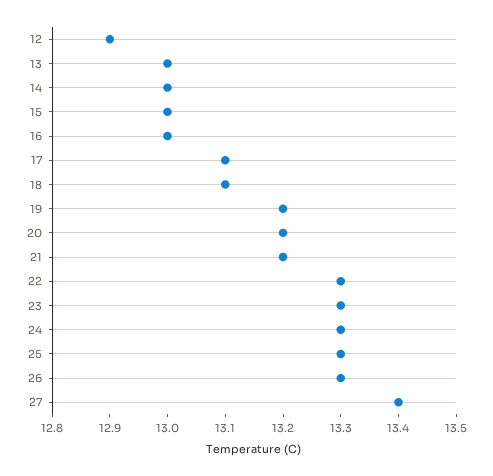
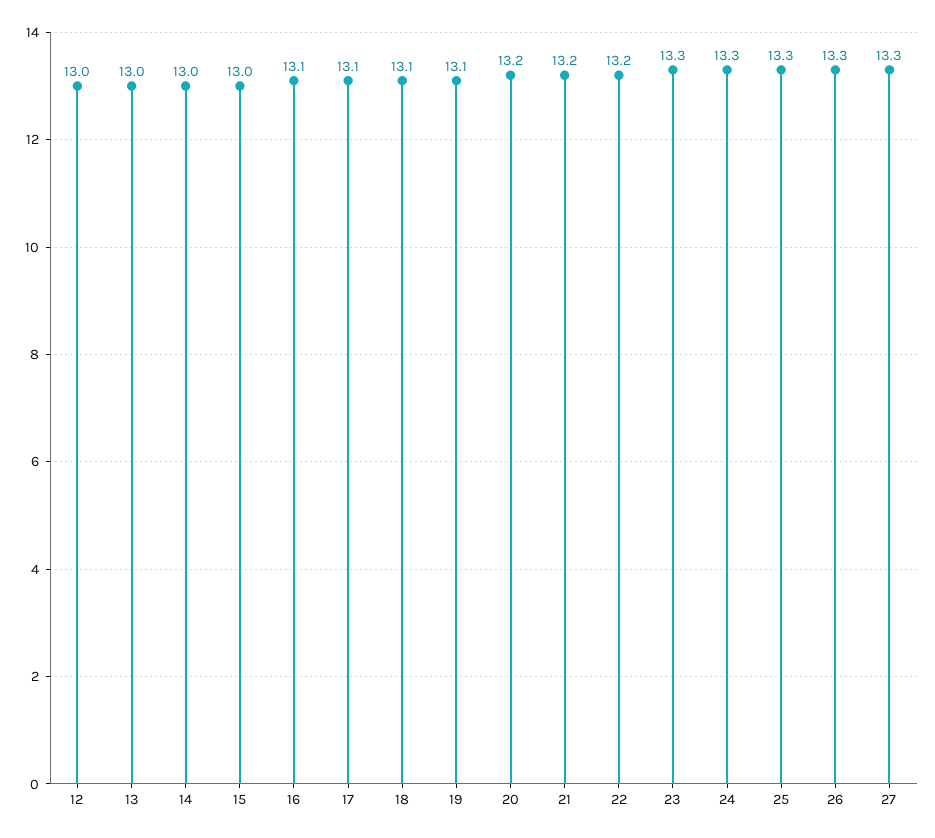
  {
-   "12": 12.9,
+   "12": 13,
    "13": 13,
    "14": 13,
    "15": 13,
-   "16": 13,
+   "16": 13.1,
    "17": 13.1,
    "18": 13.1,
-   "19": 13.2,
+   "19": 13.1,
    "20": 13.2,
    "21": 13.2,
-   "22": 13.3,
+   "22": 13.2,
    "23": 13.3,
    "24": 13.3,
    "25": 13.3,
    "26": 13.3,
-   "27": 13.4
+   "27": 13.3
  }

